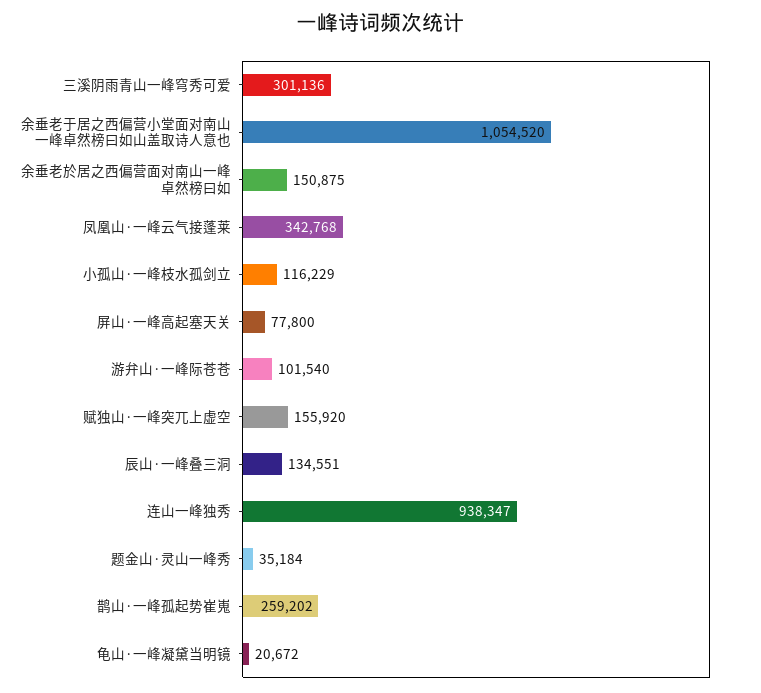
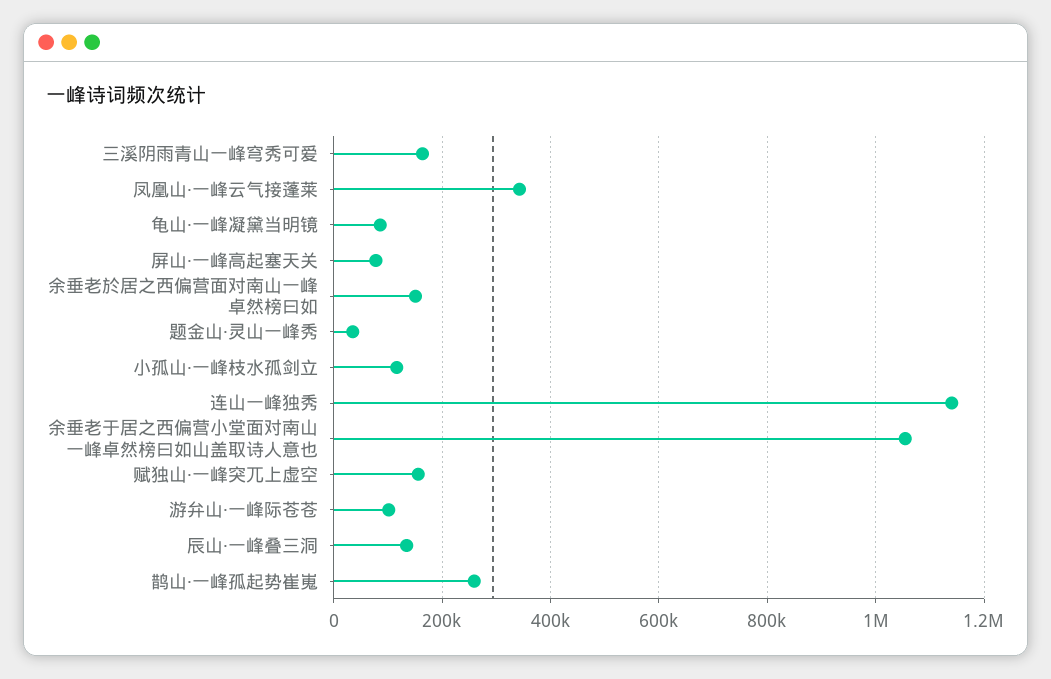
  {
-   "三溪阴雨青山一峰穹秀可爱": 301136,
+   "三溪阴雨青山一峰穹秀可爱": 160000,
    "余垂老于居之西偏营小堂面对南山一峰卓然榜曰如山盖取诗人意也": 1054520,
    "余垂老於居之西偏营面对南山一峰卓然榜曰如": 150875,
    "凤凰山·一峰云气接蓬莱": 342768,
    "小孤山·一峰枝水孤剑立": 116229,
    "屏山·一峰高起塞天关": 77800,
    "游弁山·一峰际苍苍": 101540,
    "赋独山·一峰突兀上虚空": 155920,
    "辰山·一峰叠三洞": 134551,
-   "连山一峰独秀": 938347,
+   "连山一峰独秀": 1140000,
    "题金山·灵山一峰秀": 35184,
    "鹊山·一峰孤起势崔嵬": 259202,
-   "龟山·一峰凝黛当明镜": 20672
+   "龟山·一峰凝黛当明镜": 80000
  }

